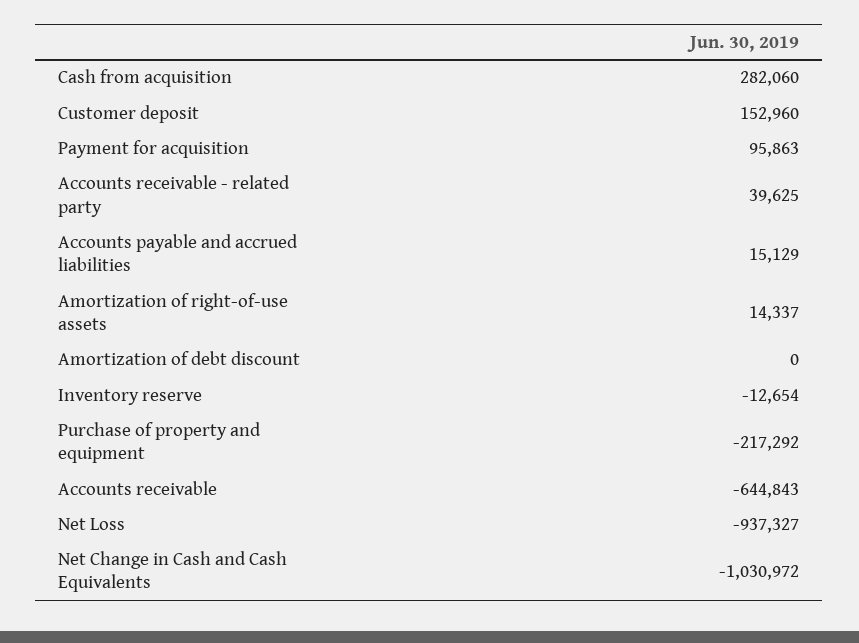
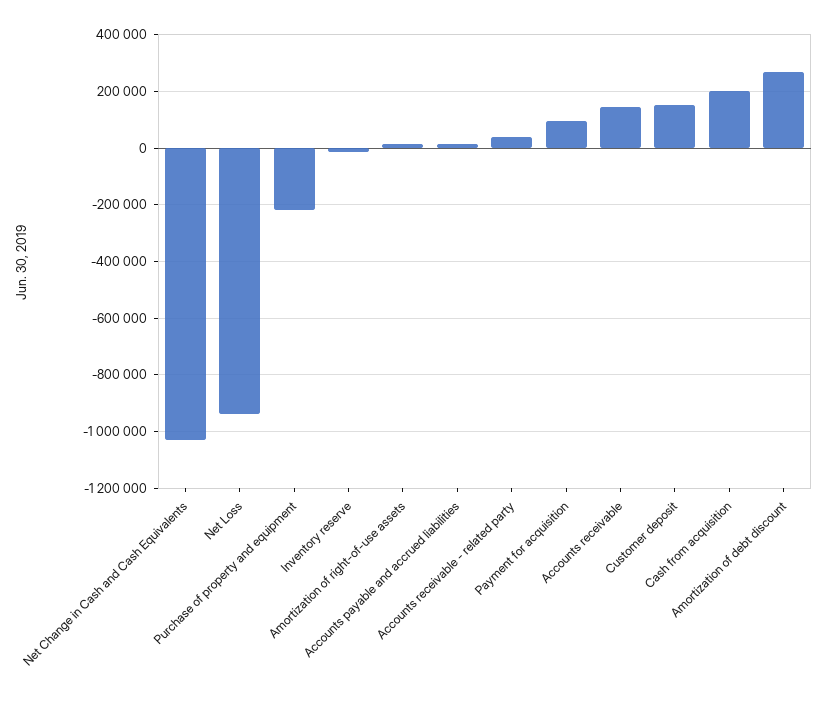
  {
-   "Cash from acquisition": 282060,
+   "Cash from acquisition": 200000,
    "Customer deposit": 152960,
    "Payment for acquisition": 95863,
    "Accounts receivable - related party": 39625,
    "Accounts payable and accrued liabilities": 15129,
    "Amortization of right-of-use assets": 14337,
-   "Amortization of debt discount": 0,
+   "Amortization of debt discount": 275000,
    "Inventory reserve": -12654,
    "Purchase of property and equipment": -217292,
-   "Accounts receivable": -644843,
+   "Accounts receivable": 150000,
    "Net Loss": -937327,
    "Net Change in Cash and Cash Equivalents": -1030972
  }

